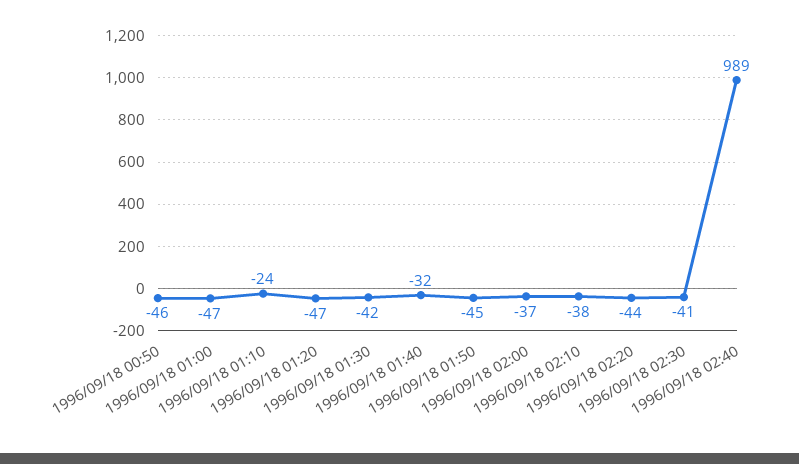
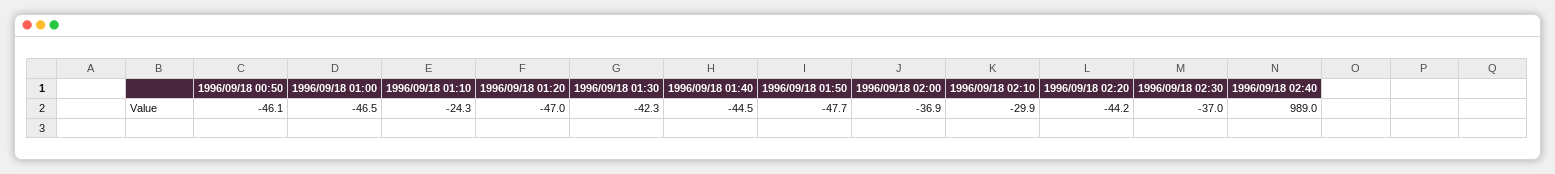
  {
    "1996/09/18 00:50": -46.1,
    "1996/09/18 01:00": -46.5,
    "1996/09/18 01:10": -24.3,
    "1996/09/18 01:20": -47,
    "1996/09/18 01:30": -42.3,
-   "1996/09/18 01:40": -32,
+   "1996/09/18 01:40": -44.5,
-   "1996/09/18 01:50": -45,
+   "1996/09/18 01:50": -47.7,
    "1996/09/18 02:00": -36.9,
-   "1996/09/18 02:10": -38,
+   "1996/09/18 02:10": -29.9,
    "1996/09/18 02:20": -44.2,
-   "1996/09/18 02:30": -41,
+   "1996/09/18 02:30": -37,
    "1996/09/18 02:40": 989
  }

